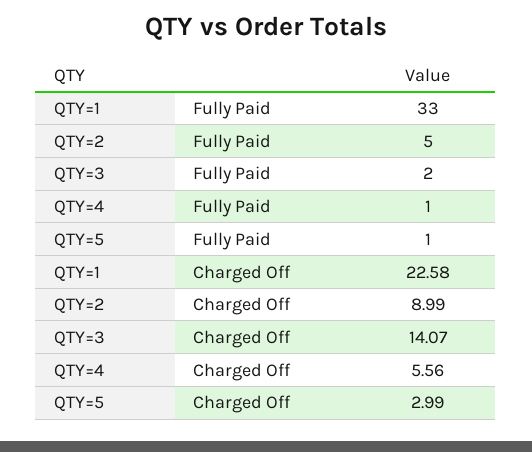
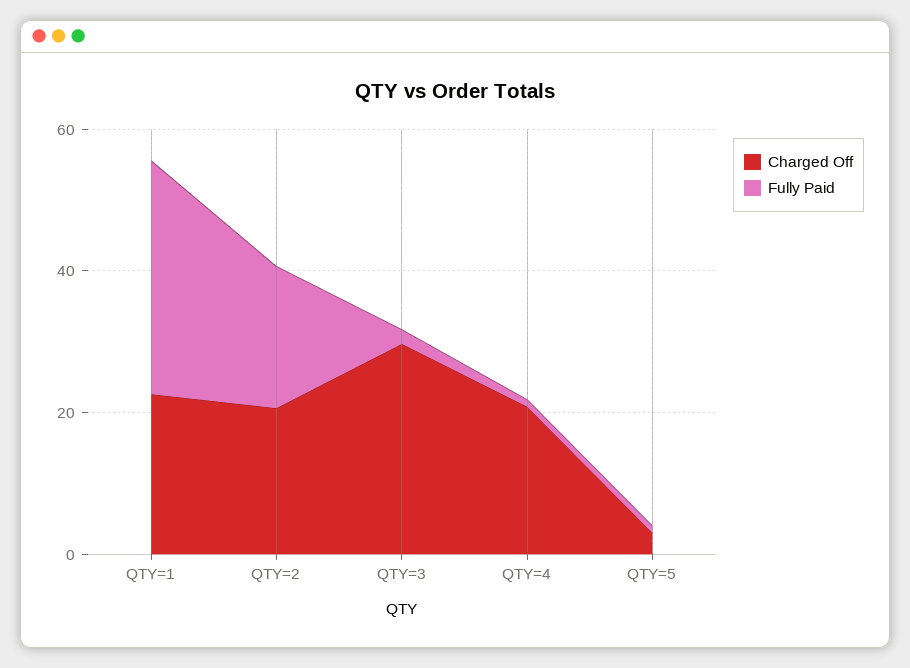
  {
    "Fully Paid": {
      "QTY=1": 33,
-     "QTY=2": 5,
+     "QTY=2": 20,
      "QTY=3": 2,
      "QTY=4": 1,
      "QTY=5": 1
    },
    "Charged Off": {
      "QTY=1": 22.58,
-     "QTY=2": 8.99,
+     "QTY=2": 20,
-     "QTY=3": 14.07,
+     "QTY=3": 30,
-     "QTY=4": 5.56,
+     "QTY=4": 20,
      "QTY=5": 2.99
    }
  }

